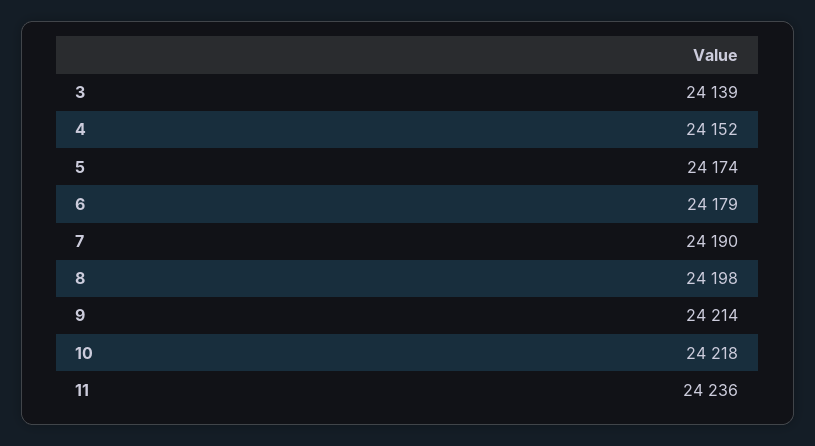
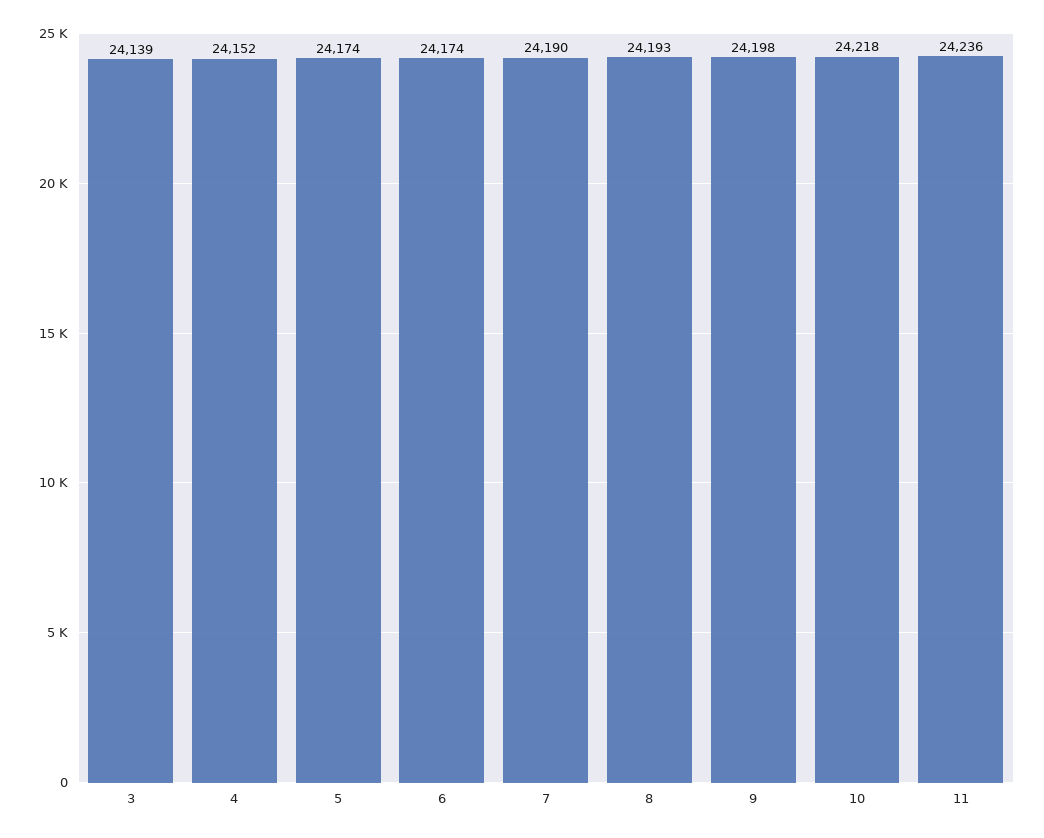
  {
    "3": 24139,
    "4": 24152,
    "5": 24174,
-   "6": 24179,
+   "6": 24174,
    "7": 24190,
-   "8": 24198,
+   "8": 24193,
-   "9": 24214,
+   "9": 24198,
    "10": 24218,
    "11": 24236
  }

